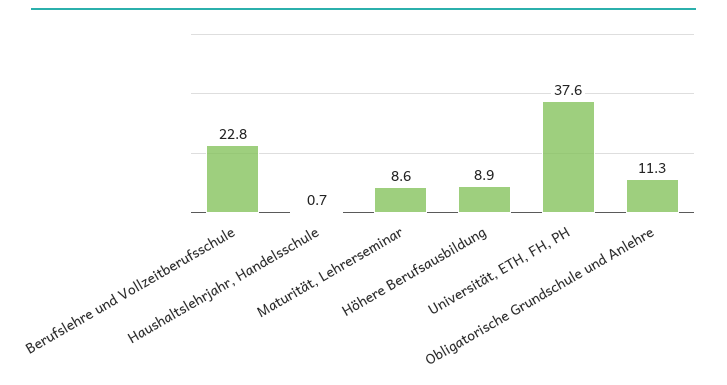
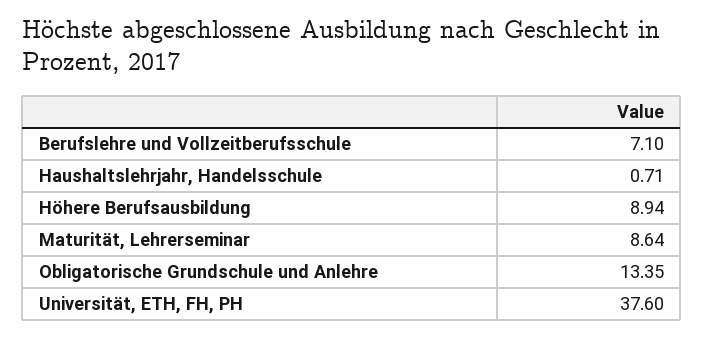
  {
-   "Berufslehre und Vollzeitberufsschule": 22.8,
+   "Berufslehre und Vollzeitberufsschule": 7.1,
    "Haushaltslehrjahr, Handelsschule": 0.71,
    "Maturität, Lehrerseminar": 8.64,
    "Höhere Berufsausbildung": 8.94,
    "Universität, ETH, FH, PH": 37.6,
-   "Obligatorische Grundschule und Anlehre": 11.3
+   "Obligatorische Grundschule und Anlehre": 13.35
  }

